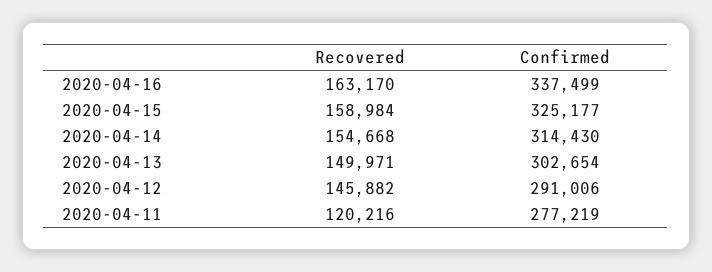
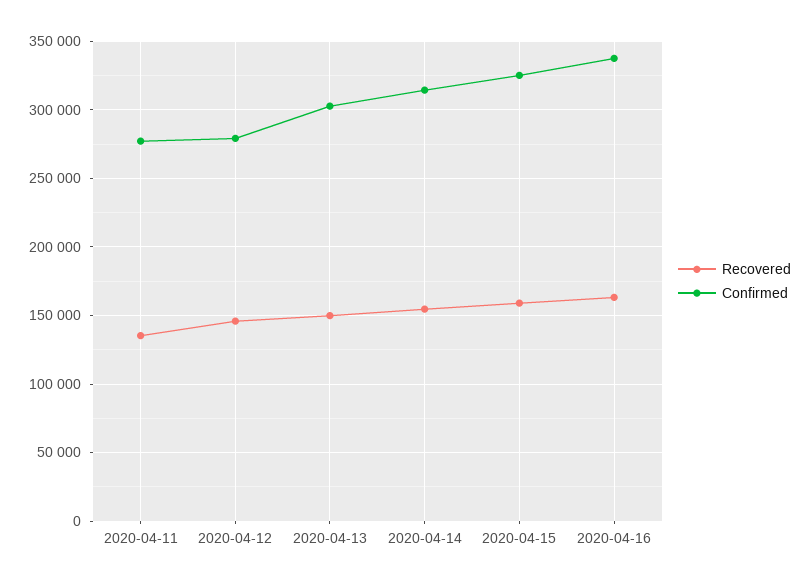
  {
    "Recovered": {
      "2020-04-16": 163170,
      "2020-04-15": 158984,
      "2020-04-14": 154668,
      "2020-04-13": 149971,
      "2020-04-12": 145882,
-     "2020-04-11": 120216
+     "2020-04-11": 135000
    },
    "Confirmed": {
      "2020-04-16": 337499,
      "2020-04-15": 325177,
      "2020-04-14": 314430,
      "2020-04-13": 302654,
-     "2020-04-12": 291006,
+     "2020-04-12": 280000,
      "2020-04-11": 277219
    }
  }

